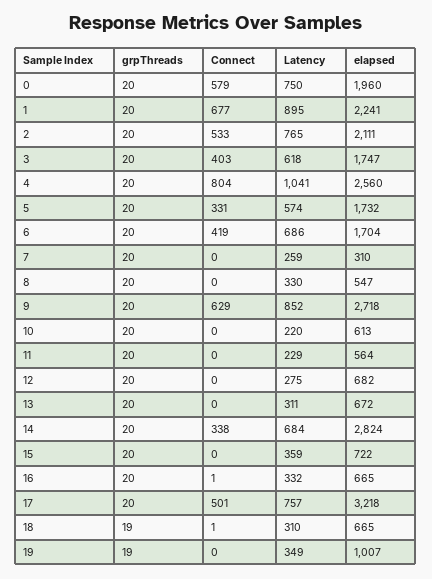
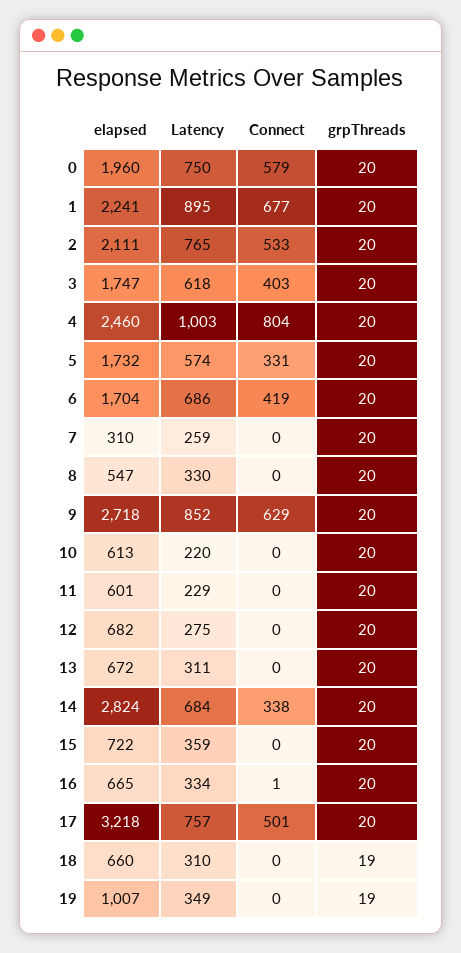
  {
    "grpThreads": {
      "0": 20,
      "1": 20,
      "2": 20,
      "3": 20,
      "4": 20,
      "5": 20,
      "6": 20,
      "7": 20,
      "8": 20,
      "9": 20,
      "10": 20,
      "11": 20,
      "12": 20,
      "13": 20,
      "14": 20,
      "15": 20,
      "16": 20,
      "17": 20,
      "18": 19,
      "19": 19
    },
    "Connect": {
      "0": 579,
      "1": 677,
      "2": 533,
      "3": 403,
      "4": 804,
      "5": 331,
      "6": 419,
      "7": 0,
      "8": 0,
      "9": 629,
      "10": 0,
      "11": 0,
      "12": 0,
      "13": 0,
      "14": 338,
      "15": 0,
      "16": 1,
      "17": 501,
-     "18": 1,
+     "18": 0,
      "19": 0
    },
    "Latency": {
      "0": 750,
      "1": 895,
      "2": 765,
      "3": 618,
-     "4": 1041,
+     "4": 1003,
      "5": 574,
      "6": 686,
      "7": 259,
      "8": 330,
      "9": 852,
      "10": 220,
      "11": 229,
      "12": 275,
      "13": 311,
      "14": 684,
      "15": 359,
-     "16": 332,
+     "16": 334,
      "17": 757,
      "18": 310,
      "19": 349
    },
    "elapsed": {
      "0": 1960,
      "1": 2241,
      "2": 2111,
      "3": 1747,
-     "4": 2560,
+     "4": 2460,
      "5": 1732,
      "6": 1704,
      "7": 310,
      "8": 547,
      "9": 2718,
      "10": 613,
-     "11": 564,
+     "11": 601,
      "12": 682,
      "13": 672,
      "14": 2824,
      "15": 722,
      "16": 665,
      "17": 3218,
-     "18": 665,
+     "18": 660,
      "19": 1007
    }
  }

